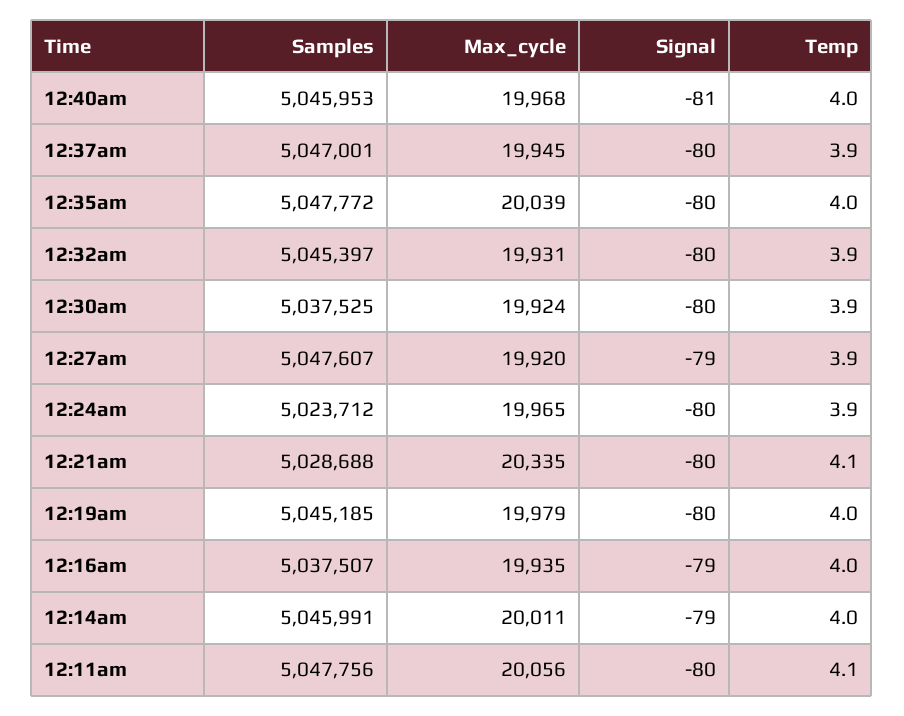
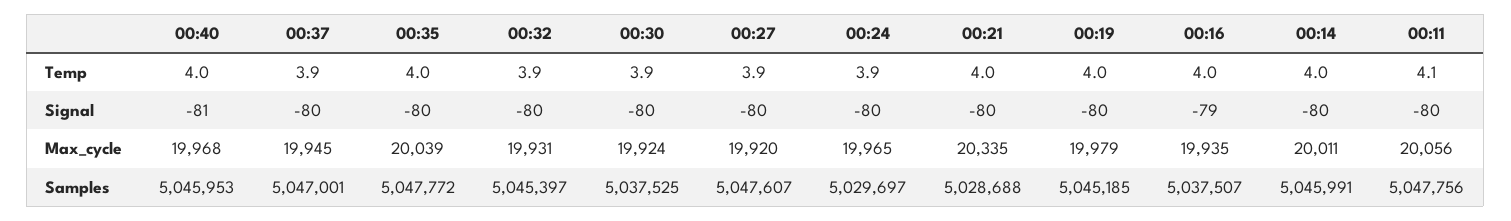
  {
    "Samples": {
      "12:40am": 5045953,
      "12:37am": 5047001,
      "12:35am": 5047772,
      "12:32am": 5045397,
      "12:30am": 5037525,
      "12:27am": 5047607,
-     "12:24am": 5023712,
+     "12:24am": 5029697,
      "12:21am": 5028688,
      "12:19am": 5045185,
      "12:16am": 5037507,
      "12:14am": 5045991,
      "12:11am": 5047756
    },
    "Max_cycle": {
      "12:40am": 19968,
      "12:37am": 19945,
      "12:35am": 20039,
      "12:32am": 19931,
      "12:30am": 19924,
      "12:27am": 19920,
      "12:24am": 19965,
      "12:21am": 20335,
      "12:19am": 19979,
      "12:16am": 19935,
      "12:14am": 20011,
      "12:11am": 20056
    },
    "Signal": {
      "12:40am": -81,
      "12:37am": -80,
      "12:35am": -80,
      "12:32am": -80,
      "12:30am": -80,
-     "12:27am": -79,
+     "12:27am": -80,
      "12:24am": -80,
      "12:21am": -80,
      "12:19am": -80,
      "12:16am": -79,
-     "12:14am": -79,
+     "12:14am": -80,
      "12:11am": -80
    },
    "Temp": {
      "12:40am": 4,
      "12:37am": 3.9,
      "12:35am": 4,
      "12:32am": 3.9,
      "12:30am": 3.9,
      "12:27am": 3.9,
      "12:24am": 3.9,
-     "12:21am": 4.1,
+     "12:21am": 4,
      "12:19am": 4,
      "12:16am": 4,
      "12:14am": 4,
      "12:11am": 4.1
    }
  }

